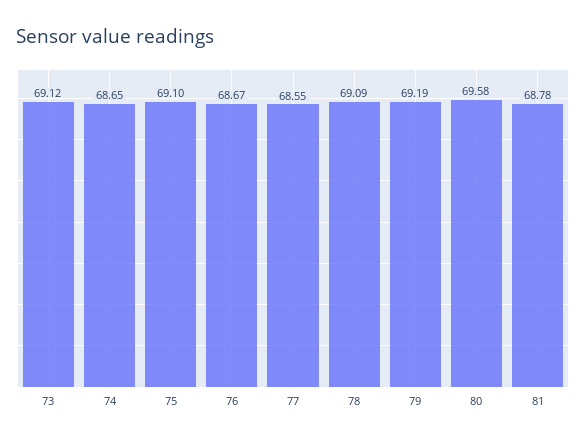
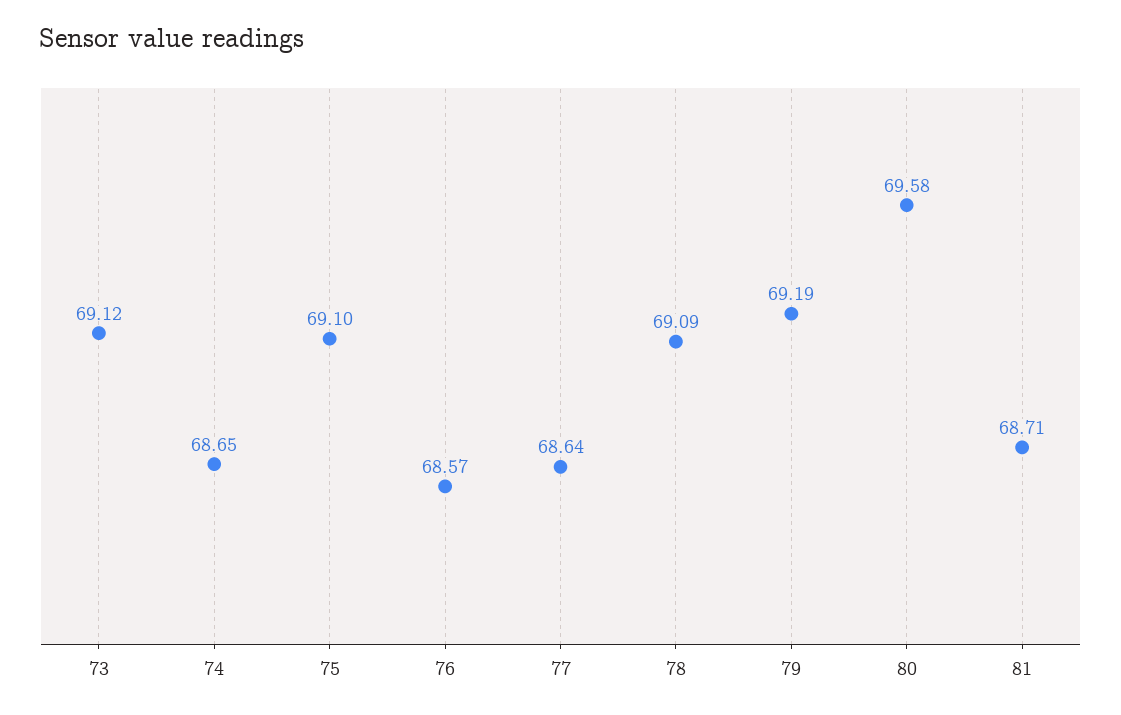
  {
    "73": 69.12,
    "74": 68.65,
    "75": 69.1,
-   "76": 68.67,
+   "76": 68.57,
-   "77": 68.55,
+   "77": 68.64,
    "78": 69.09,
    "79": 69.19,
    "80": 69.58,
-   "81": 68.78
+   "81": 68.71
  }

